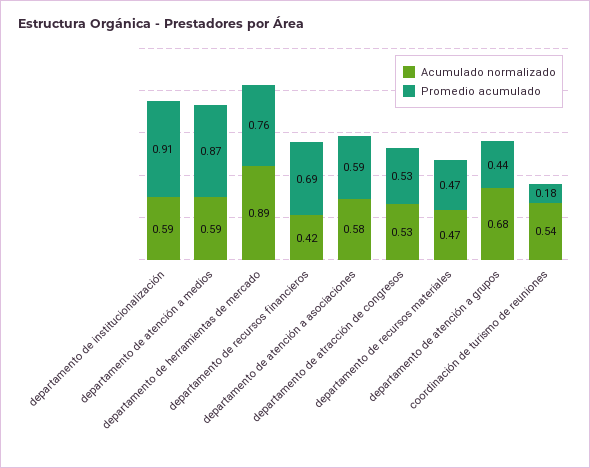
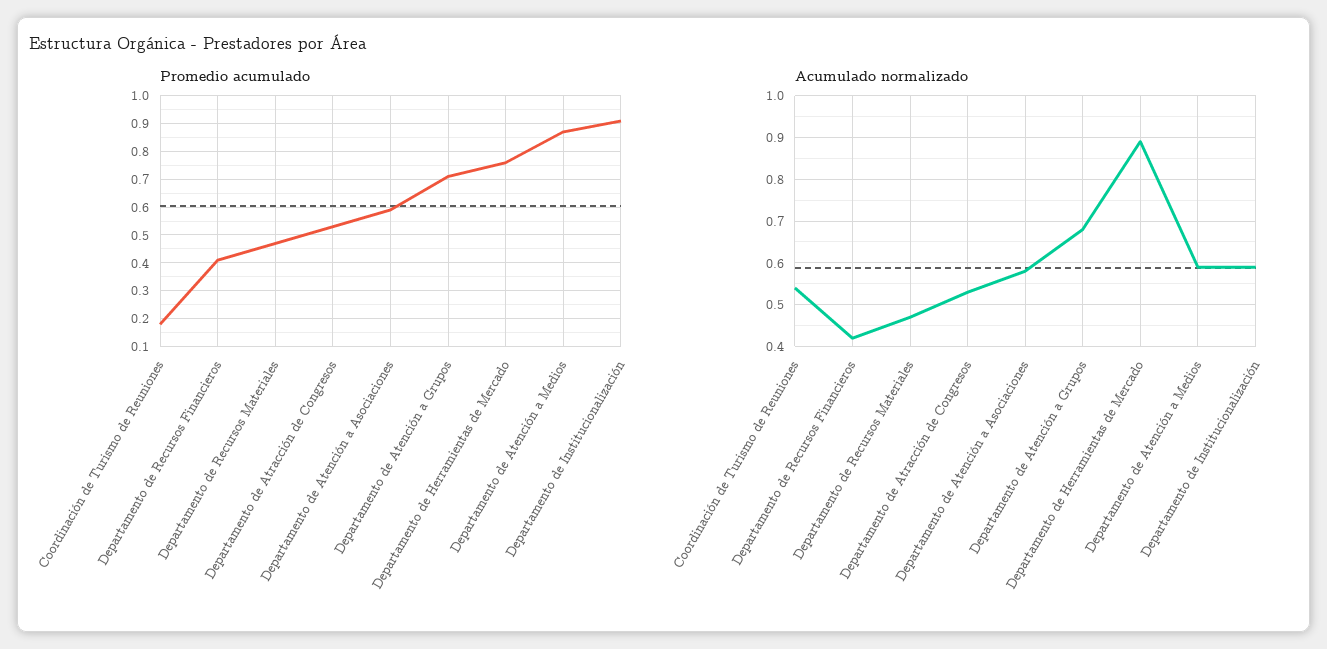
  {
    "Acumulado normalizado": {
      "departamento de institucionalización": 0.59,
      "departamento de atención a medios": 0.59,
      "departamento de herramientas de mercado": 0.89,
      "departamento de recursos financieros": 0.42,
      "departamento de atención a asociaciones": 0.58,
      "departamento de atracción de congresos": 0.53,
      "departamento de recursos materiales": 0.47,
      "departamento de atención a grupos": 0.68,
      "coordinación de turismo de reuniones": 0.54
    },
    "Promedio acumulado": {
      "departamento de institucionalización": 0.91,
      "departamento de atención a medios": 0.87,
      "departamento de herramientas de mercado": 0.76,
-     "departamento de recursos financieros": 0.69,
+     "departamento de recursos financieros": 0.4,
      "departamento de atención a asociaciones": 0.59,
      "departamento de atracción de congresos": 0.53,
      "departamento de recursos materiales": 0.47,
-     "departamento de atención a grupos": 0.44,
+     "departamento de atención a grupos": 0.7,
      "coordinación de turismo de reuniones": 0.18
    }
  }

